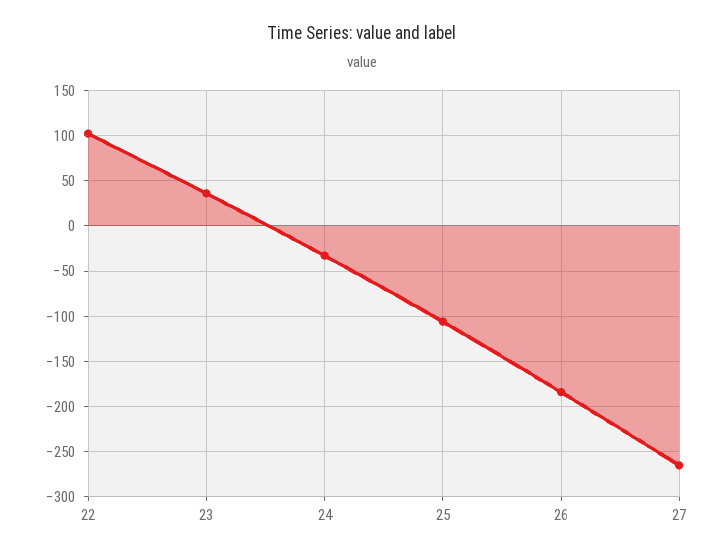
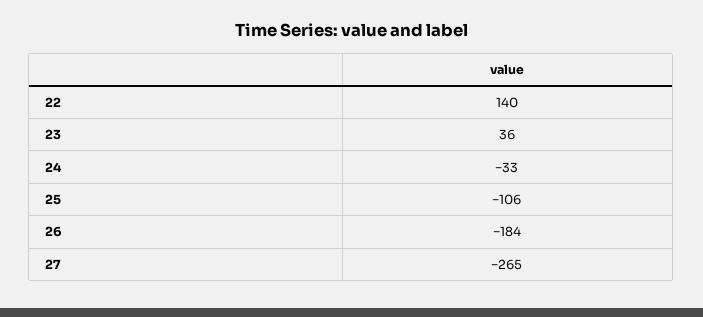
  {
-   "22": 100,
+   "22": 140,
    "23": 36,
    "24": -33,
    "25": -106,
    "26": -184,
    "27": -265
  }

